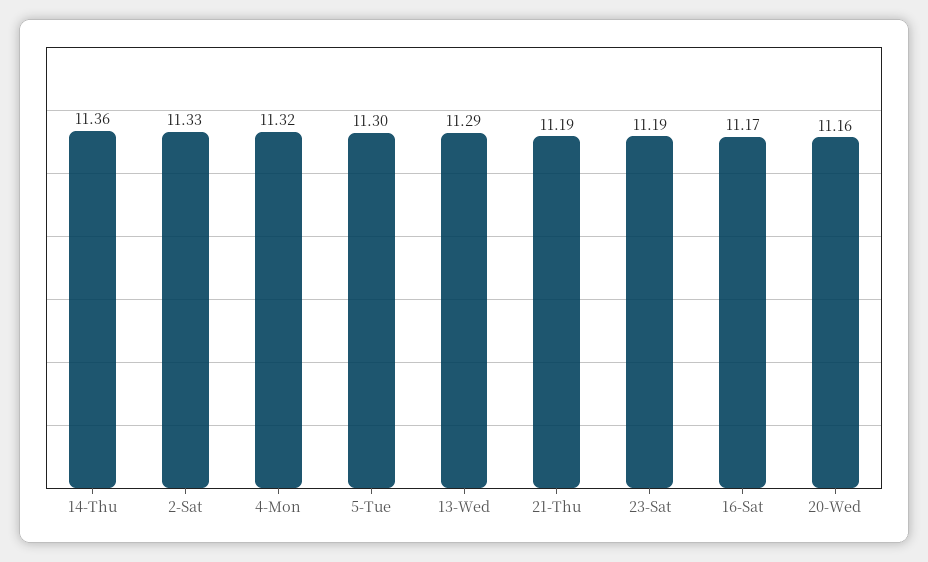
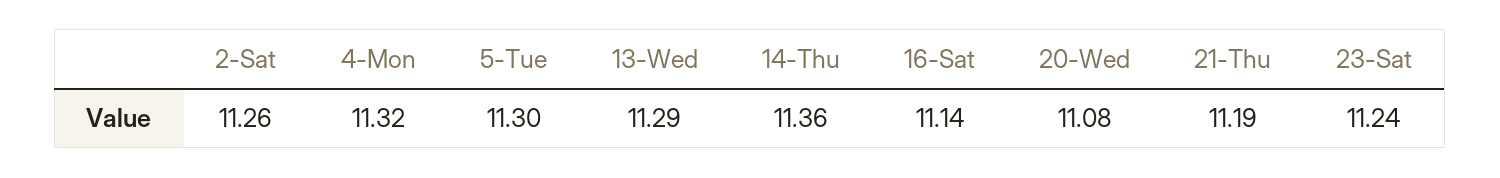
  {
    "14-Thu": 11.36,
-   "2-Sat": 11.33,
+   "2-Sat": 11.26,
    "4-Mon": 11.32,
    "5-Tue": 11.3,
    "13-Wed": 11.29,
    "21-Thu": 11.19,
-   "23-Sat": 11.19,
+   "23-Sat": 11.24,
-   "16-Sat": 11.17,
+   "16-Sat": 11.14,
-   "20-Wed": 11.16
+   "20-Wed": 11.08
  }

